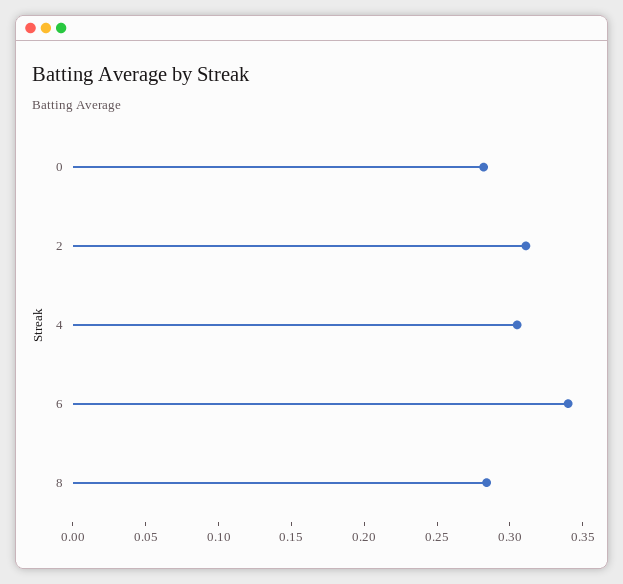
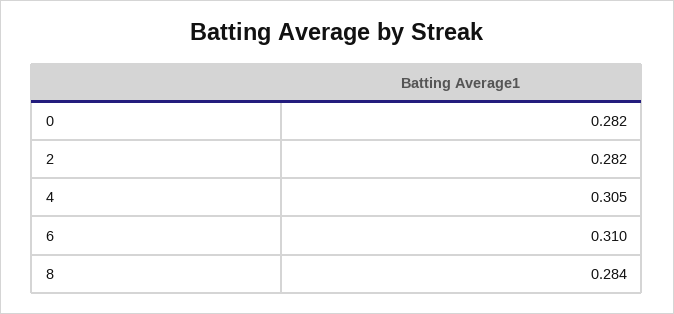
  {
    "0": 0.282,
-   "2": 0.31,
+   "2": 0.282,
    "4": 0.305,
-   "6": 0.34,
+   "6": 0.31,
    "8": 0.284
  }

